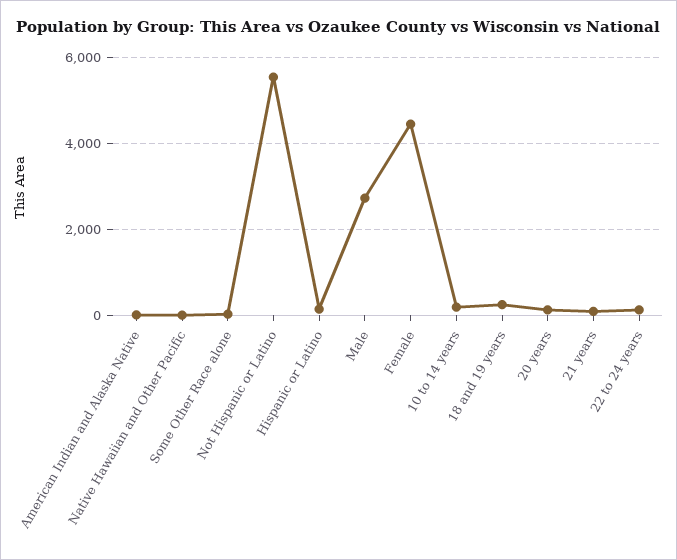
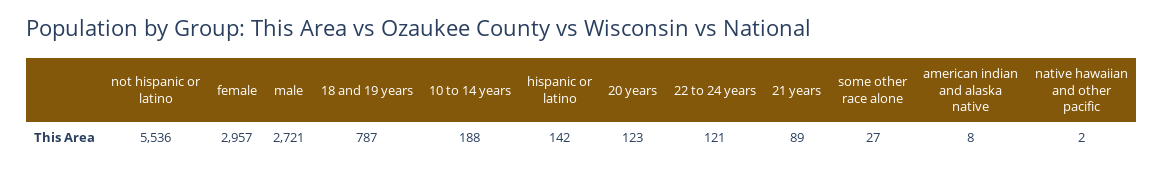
  {
    "American Indian and Alaska Native": 8,
    "Native Hawaiian and Other Pacific": 2,
    "Some Other Race alone": 27,
    "Not Hispanic or Latino": 5536,
    "Hispanic or Latino": 142,
    "Male": 2721,
-   "Female": 4400,
+   "Female": 2957,
    "10 to 14 years": 188,
-   "18 and 19 years": 200,
+   "18 and 19 years": 787,
    "20 years": 123,
    "21 years": 89,
    "22 to 24 years": 121
  }

